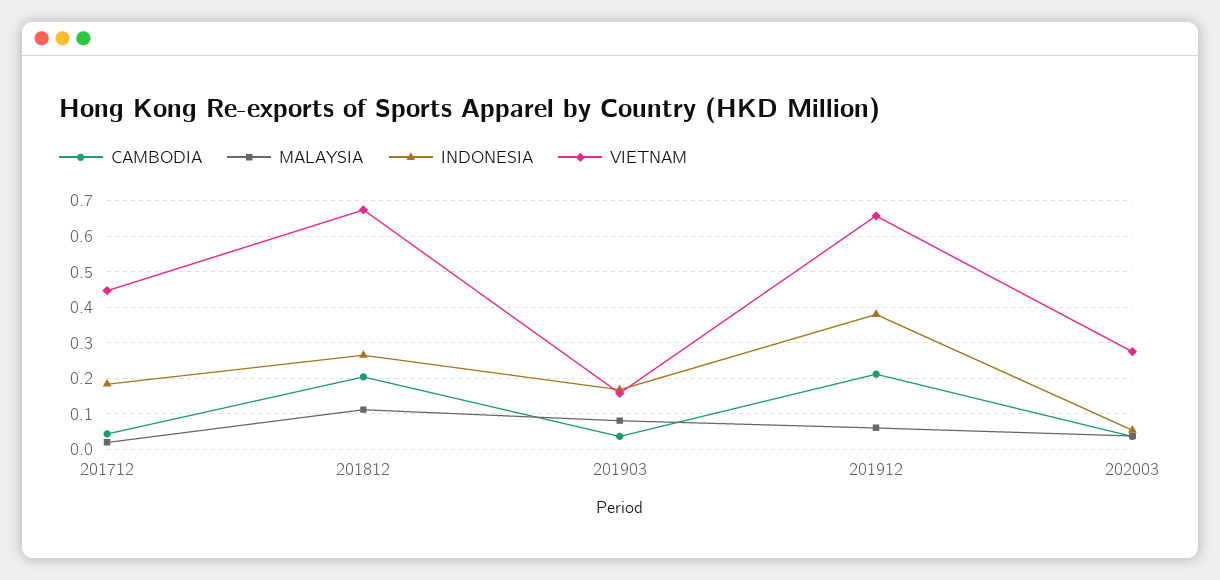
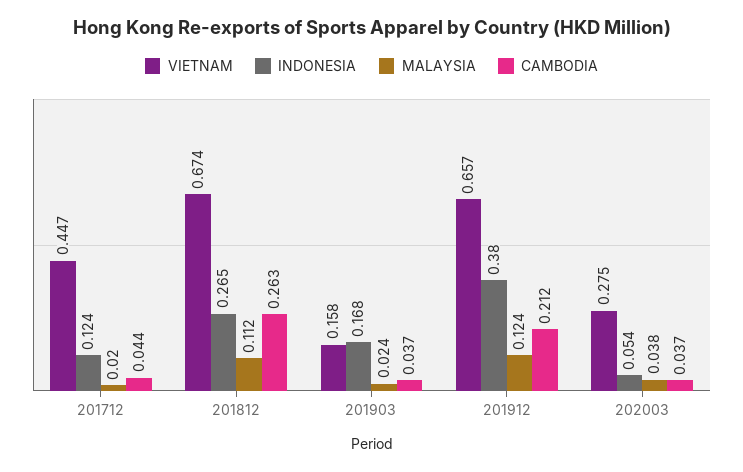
  {
    "CAMBODIA": {
      "201712": 0.044,
-     "201812": 0.2,
+     "201812": 0.263,
      "201903": 0.037,
      "201912": 0.212,
      "202003": 0.037
    },
    "MALAYSIA": {
      "201712": 0.02,
      "201812": 0.112,
-     "201903": 0.08,
+     "201903": 0.024,
-     "201912": 0.06,
+     "201912": 0.124,
      "202003": 0.038
    },
    "INDONESIA": {
-     "201712": 0.18,
+     "201712": 0.124,
      "201812": 0.265,
      "201903": 0.168,
      "201912": 0.38,
      "202003": 0.054
    },
    "VIETNAM": {
      "201712": 0.447,
      "201812": 0.674,
      "201903": 0.158,
      "201912": 0.657,
      "202003": 0.275
    }
  }

